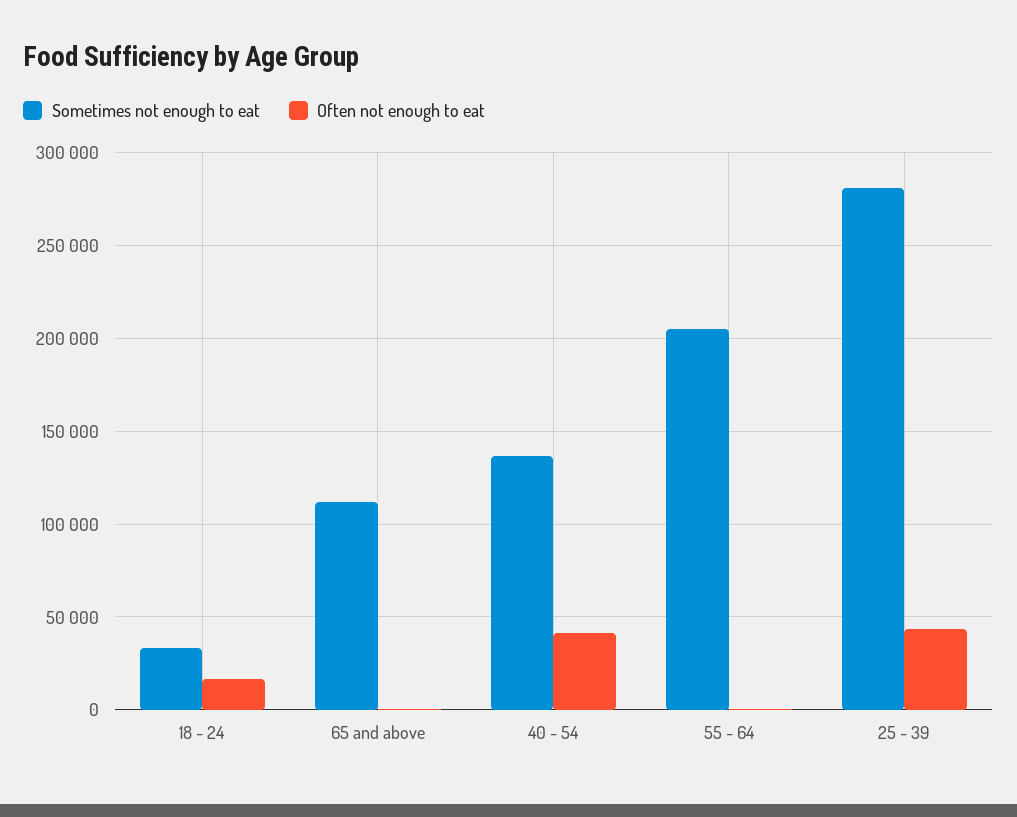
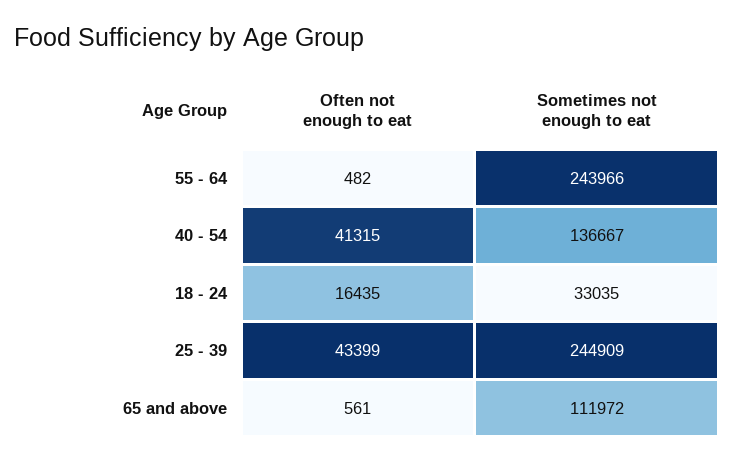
  {
    "Sometimes not enough to eat": {
      "18 - 24": 33035,
      "65 and above": 111972,
      "40 - 54": 136667,
-     "55 - 64": 205000,
+     "55 - 64": 243966,
-     "25 - 39": 280000
+     "25 - 39": 244909
    },
    "Often not enough to eat": {
      "18 - 24": 16435,
      "65 and above": 561,
      "40 - 54": 41315,
      "55 - 64": 482,
      "25 - 39": 43399
    }
  }

